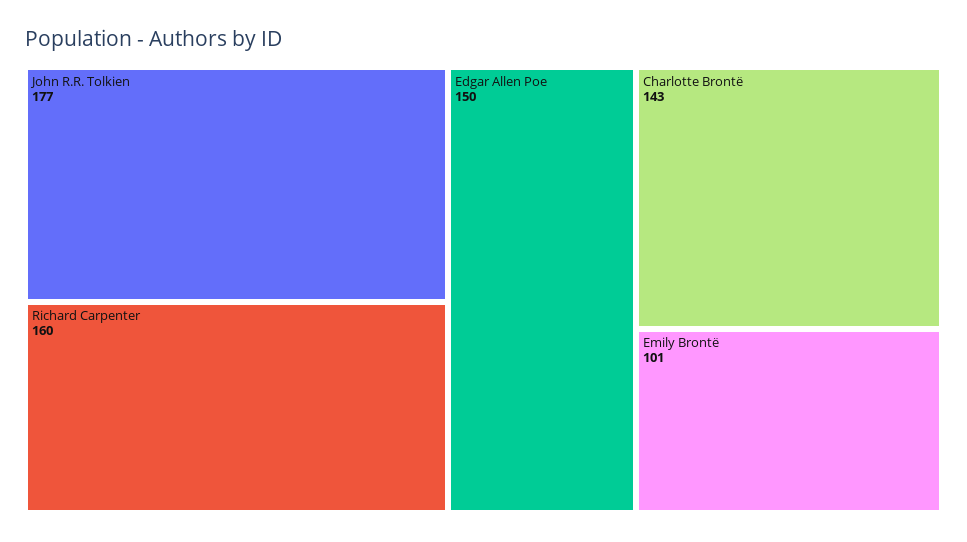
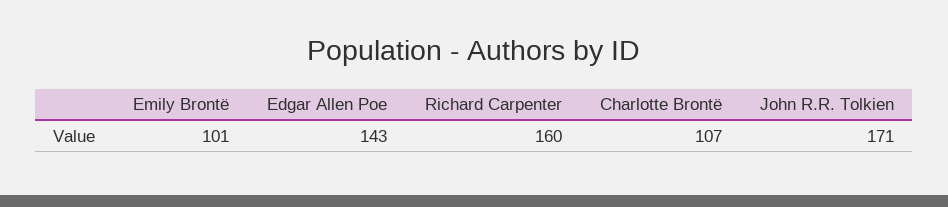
  {
-   "John R.R. Tolkien": 177,
+   "John R.R. Tolkien": 171,
    "Richard Carpenter": 160,
-   "Edgar Allen Poe": 150,
+   "Edgar Allen Poe": 143,
-   "Charlotte Brontë": 143,
+   "Charlotte Brontë": 107,
    "Emily Brontë": 101
  }

